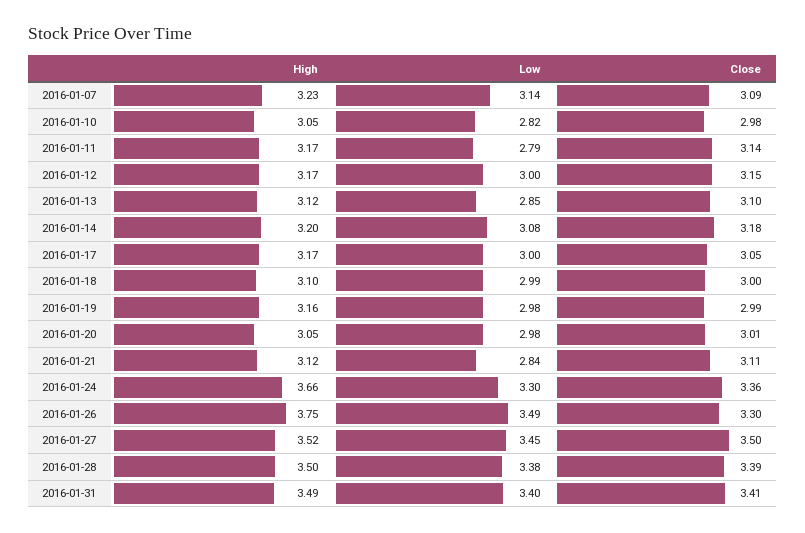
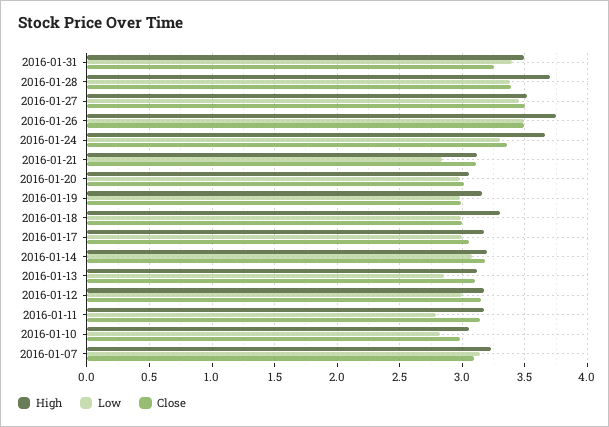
  {
    "High": {
      "2016-01-07": 3.23,
      "2016-01-10": 3.05,
      "2016-01-11": 3.17,
      "2016-01-12": 3.17,
      "2016-01-13": 3.12,
      "2016-01-14": 3.2,
      "2016-01-17": 3.17,
-     "2016-01-18": 3.1,
+     "2016-01-18": 3.3,
      "2016-01-19": 3.16,
      "2016-01-20": 3.05,
      "2016-01-21": 3.12,
      "2016-01-24": 3.66,
      "2016-01-26": 3.75,
      "2016-01-27": 3.52,
-     "2016-01-28": 3.5,
+     "2016-01-28": 3.7,
      "2016-01-31": 3.49
    },
    "Low": {
      "2016-01-07": 3.14,
      "2016-01-10": 2.82,
      "2016-01-11": 2.79,
      "2016-01-12": 3,
      "2016-01-13": 2.85,
      "2016-01-14": 3.08,
      "2016-01-17": 3,
      "2016-01-18": 2.99,
      "2016-01-19": 2.98,
      "2016-01-20": 2.98,
      "2016-01-21": 2.84,
      "2016-01-24": 3.3,
      "2016-01-26": 3.49,
      "2016-01-27": 3.45,
      "2016-01-28": 3.38,
      "2016-01-31": 3.4
    },
    "Close": {
      "2016-01-07": 3.09,
      "2016-01-10": 2.98,
      "2016-01-11": 3.14,
      "2016-01-12": 3.15,
      "2016-01-13": 3.1,
      "2016-01-14": 3.18,
      "2016-01-17": 3.05,
      "2016-01-18": 3,
      "2016-01-19": 2.99,
      "2016-01-20": 3.01,
      "2016-01-21": 3.11,
      "2016-01-24": 3.36,
-     "2016-01-26": 3.3,
+     "2016-01-26": 3.5,
      "2016-01-27": 3.5,
      "2016-01-28": 3.39,
-     "2016-01-31": 3.41
+     "2016-01-31": 3.25
    }
  }

